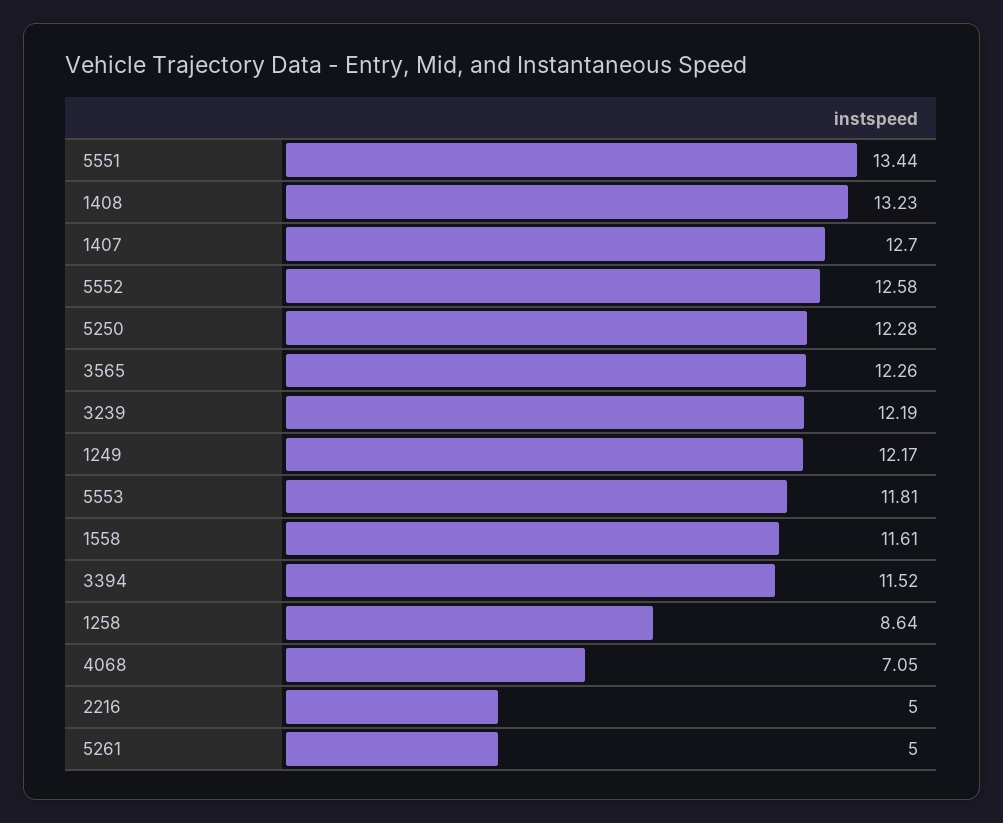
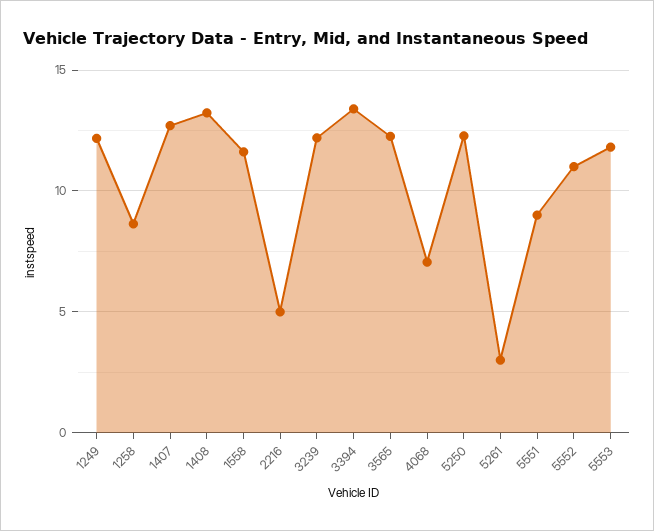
  {
-   "5551": 13.44,
+   "5551": 9,
    "1408": 13.23,
    "1407": 12.7,
-   "5552": 12.58,
+   "5552": 11,
    "5250": 12.28,
    "3565": 12.26,
    "3239": 12.19,
    "1249": 12.17,
    "5553": 11.81,
    "1558": 11.61,
-   "3394": 11.52,
+   "3394": 13.5,
    "1258": 8.64,
    "4068": 7.05,
    "2216": 5,
-   "5261": 5
+   "5261": 3
  }

